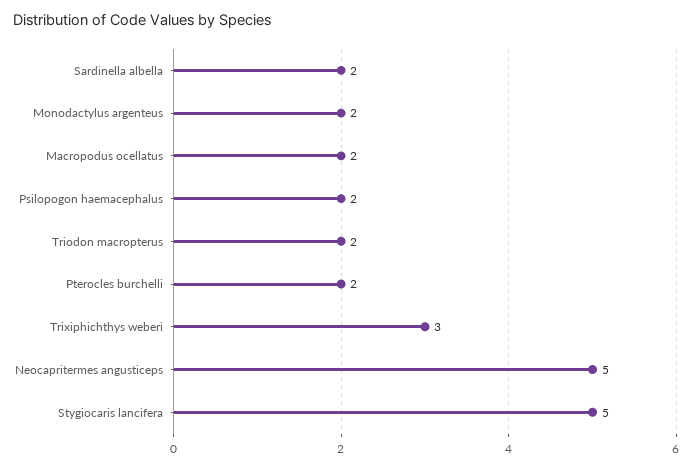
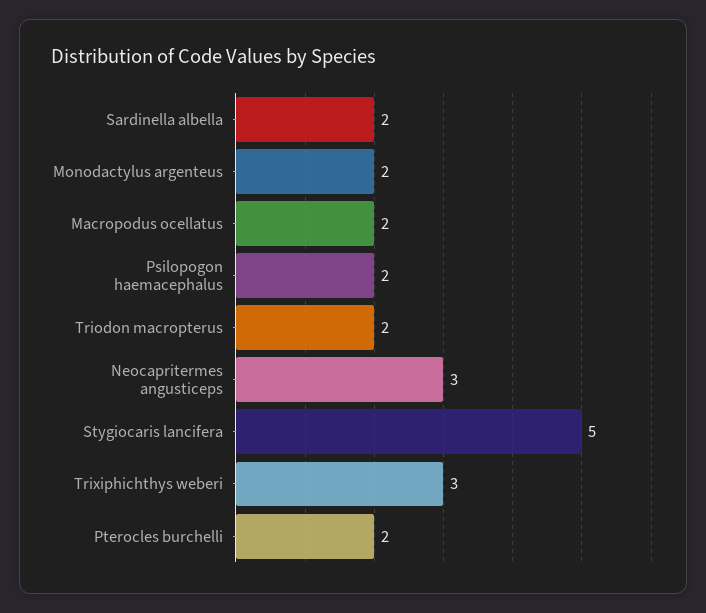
  {
    "Sardinella albella": 2,
    "Monodactylus argenteus": 2,
    "Macropodus ocellatus": 2,
    "Psilopogon haemacephalus": 2,
    "Triodon macropterus": 2,
    "Pterocles burchelli": 2,
    "Trixiphichthys weberi": 3,
-   "Neocapritermes angusticeps": 5,
+   "Neocapritermes angusticeps": 3,
    "Stygiocaris lancifera": 5
  }

